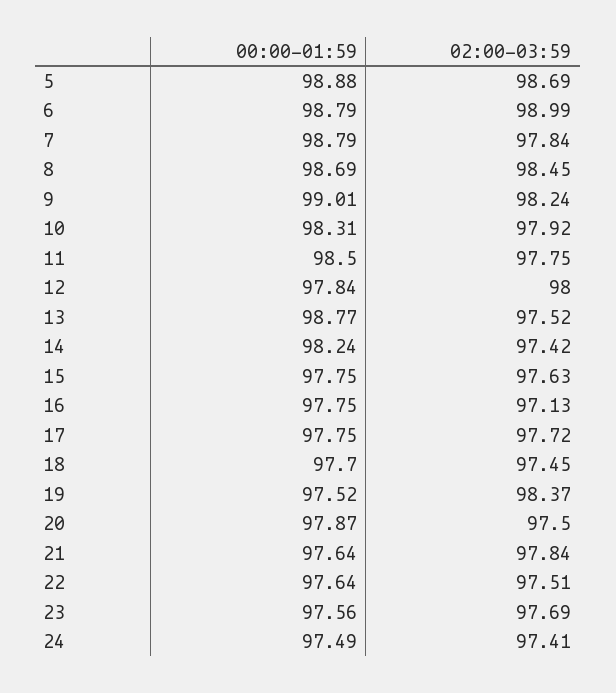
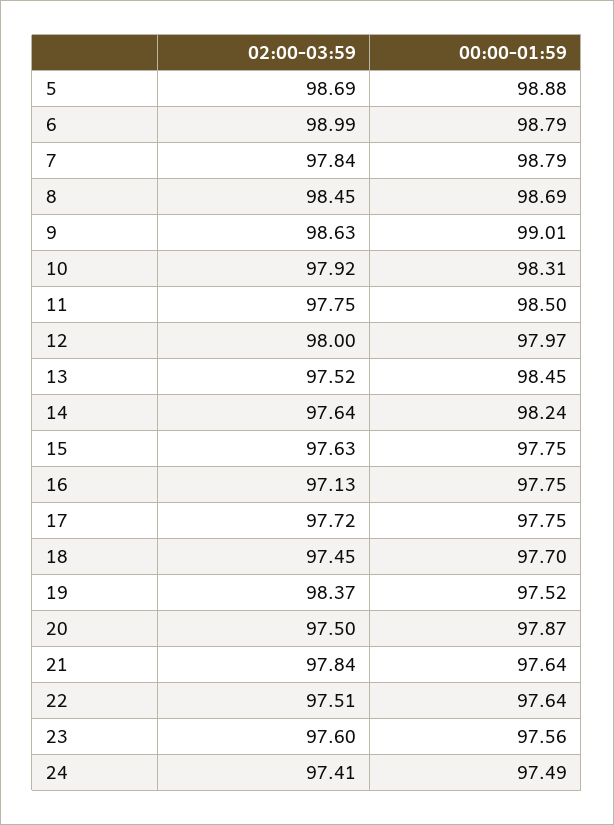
  {
    "00:00-01:59": {
      "5": 98.88,
      "6": 98.79,
      "7": 98.79,
      "8": 98.69,
      "9": 99.01,
      "10": 98.31,
      "11": 98.5,
-     "12": 97.84,
+     "12": 97.97,
-     "13": 98.77,
+     "13": 98.45,
      "14": 98.24,
      "15": 97.75,
      "16": 97.75,
      "17": 97.75,
      "18": 97.7,
      "19": 97.52,
      "20": 97.87,
      "21": 97.64,
      "22": 97.64,
      "23": 97.56,
      "24": 97.49
    },
    "02:00-03:59": {
      "5": 98.69,
      "6": 98.99,
      "7": 97.84,
      "8": 98.45,
-     "9": 98.24,
+     "9": 98.63,
      "10": 97.92,
      "11": 97.75,
      "12": 98,
      "13": 97.52,
-     "14": 97.42,
+     "14": 97.64,
      "15": 97.63,
      "16": 97.13,
      "17": 97.72,
      "18": 97.45,
      "19": 98.37,
      "20": 97.5,
      "21": 97.84,
      "22": 97.51,
-     "23": 97.69,
+     "23": 97.6,
      "24": 97.41
    }
  }

